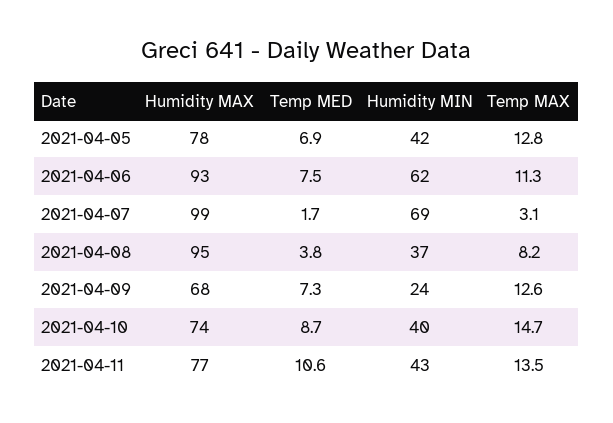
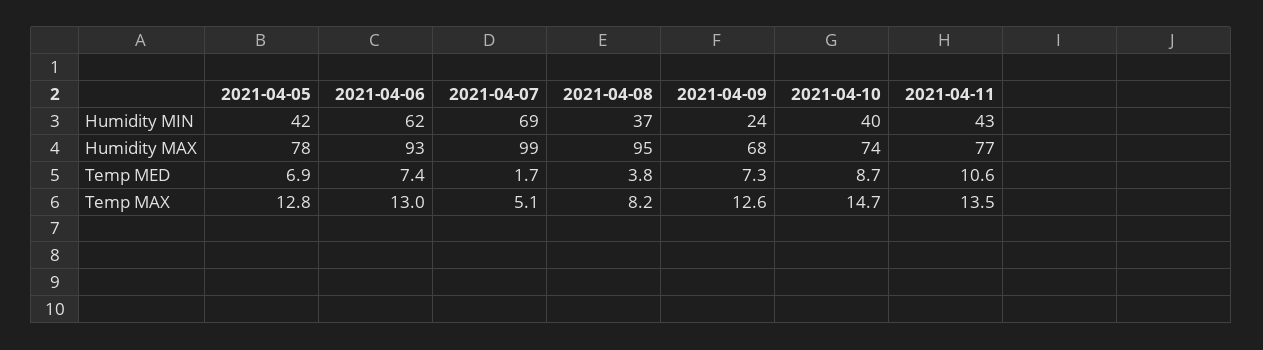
  {
    "Humidity MAX": {
      "2021-04-05": 78,
      "2021-04-06": 93,
      "2021-04-07": 99,
      "2021-04-08": 95,
      "2021-04-09": 68,
      "2021-04-10": 74,
      "2021-04-11": 77
    },
    "Temp MED": {
      "2021-04-05": 6.9,
-     "2021-04-06": 7.5,
+     "2021-04-06": 7.4,
      "2021-04-07": 1.7,
      "2021-04-08": 3.8,
      "2021-04-09": 7.3,
      "2021-04-10": 8.7,
      "2021-04-11": 10.6
    },
    "Humidity MIN": {
      "2021-04-05": 42,
      "2021-04-06": 62,
      "2021-04-07": 69,
      "2021-04-08": 37,
      "2021-04-09": 24,
      "2021-04-10": 40,
      "2021-04-11": 43
    },
    "Temp MAX": {
      "2021-04-05": 12.8,
-     "2021-04-06": 11.3,
+     "2021-04-06": 13,
-     "2021-04-07": 3.1,
+     "2021-04-07": 5.1,
      "2021-04-08": 8.2,
      "2021-04-09": 12.6,
      "2021-04-10": 14.7,
      "2021-04-11": 13.5
    }
  }

